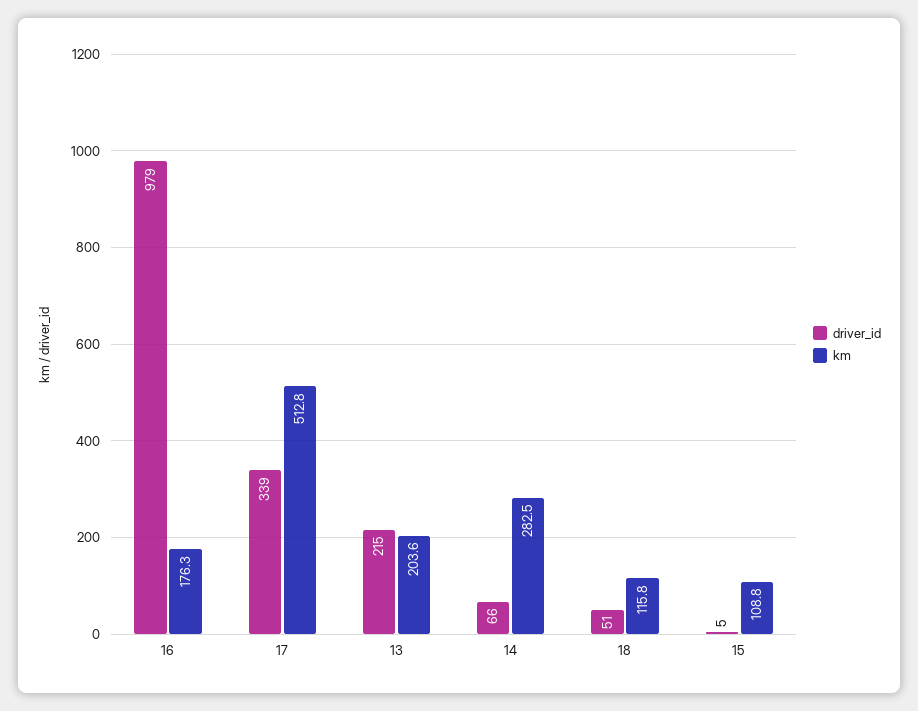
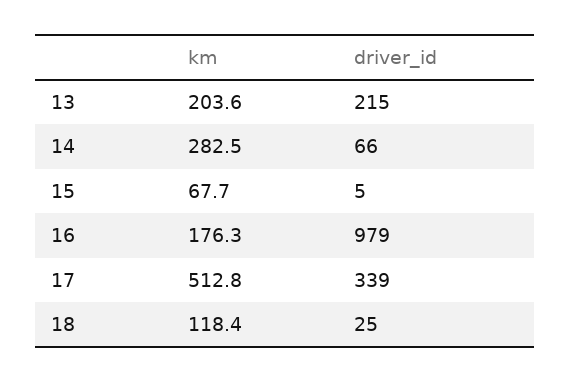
  {
    "driver_id": {
      "16": 979,
      "17": 339,
      "13": 215,
      "14": 66,
-     "18": 51,
+     "18": 25,
      "15": 5
    },
    "km": {
      "16": 176.3,
      "17": 512.8,
      "13": 203.6,
      "14": 282.5,
-     "18": 115.8,
+     "18": 118.4,
-     "15": 108.8
+     "15": 67.7
    }
  }

